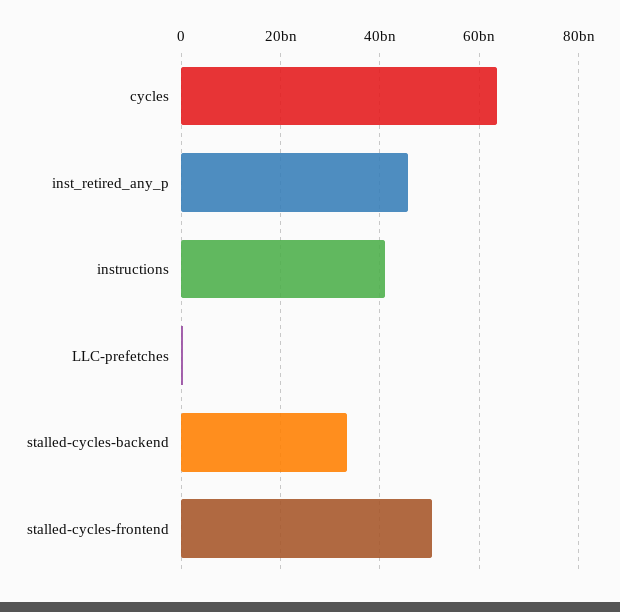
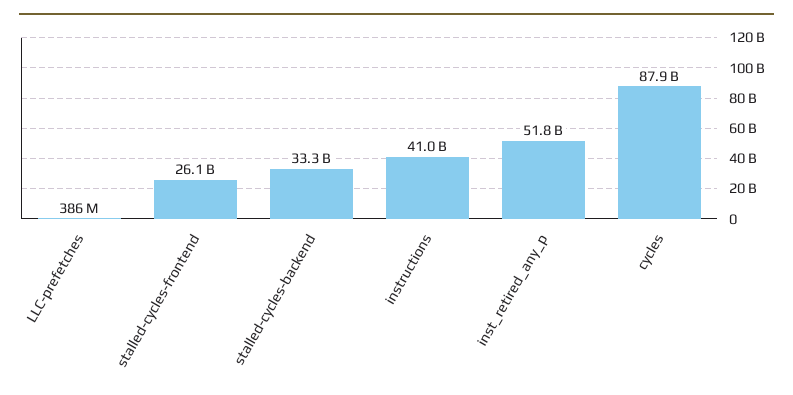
  {
-   "cycles": 64000000000,
+   "cycles": 87900000000,
-   "inst_retired_any_p": 46000000000,
+   "inst_retired_any_p": 51800000000,
    "instructions": 41000000000,
    "LLC-prefetches": 386000000,
    "stalled-cycles-backend": 33300000000,
-   "stalled-cycles-frontend": 50000000000
+   "stalled-cycles-frontend": 26100000000
  }

